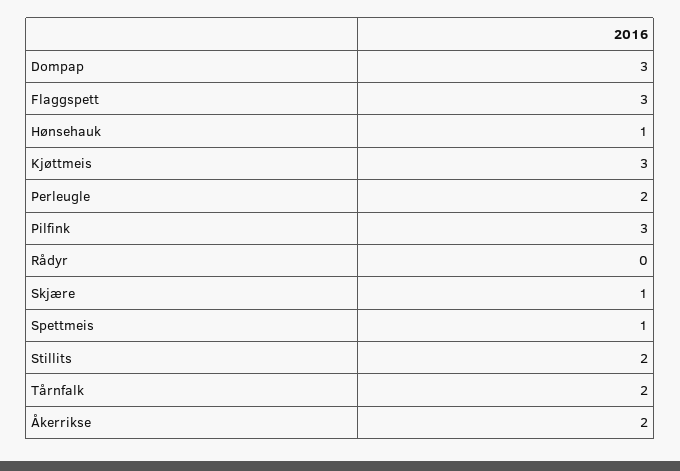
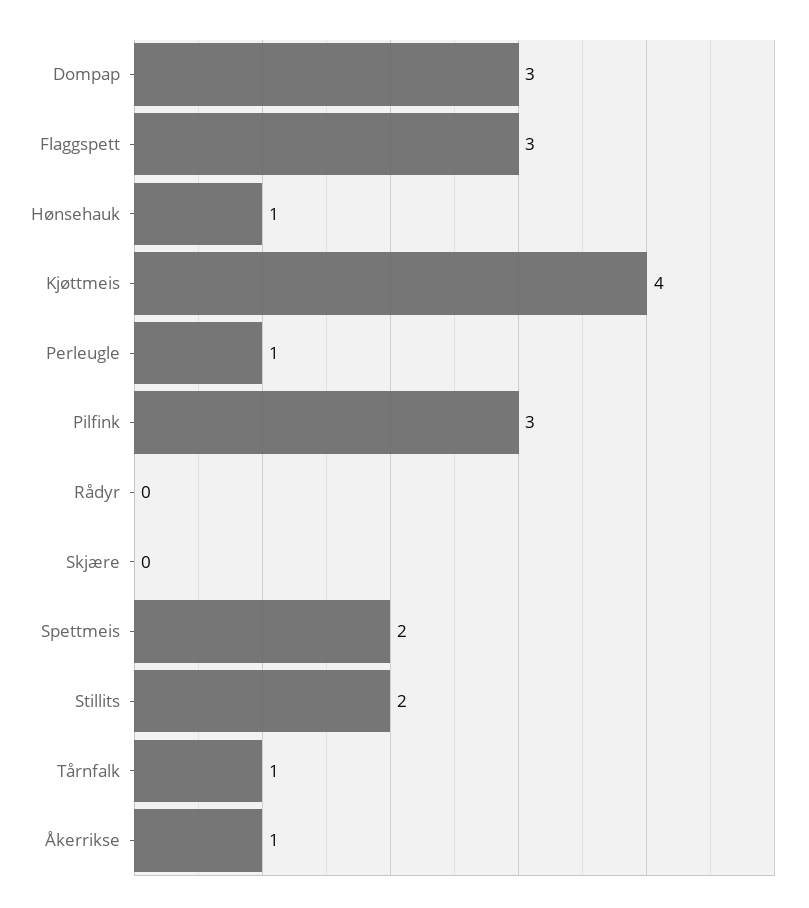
  {
    "Dompap": 3,
    "Flaggspett": 3,
    "Hønsehauk": 1,
-   "Kjøttmeis": 3,
+   "Kjøttmeis": 4,
-   "Perleugle": 2,
+   "Perleugle": 1,
    "Pilfink": 3,
    "Rådyr": 0,
-   "Skjære": 1,
+   "Skjære": 0,
-   "Spettmeis": 1,
+   "Spettmeis": 2,
    "Stillits": 2,
-   "Tårnfalk": 2,
+   "Tårnfalk": 1,
-   "Åkerrikse": 2
+   "Åkerrikse": 1
  }

